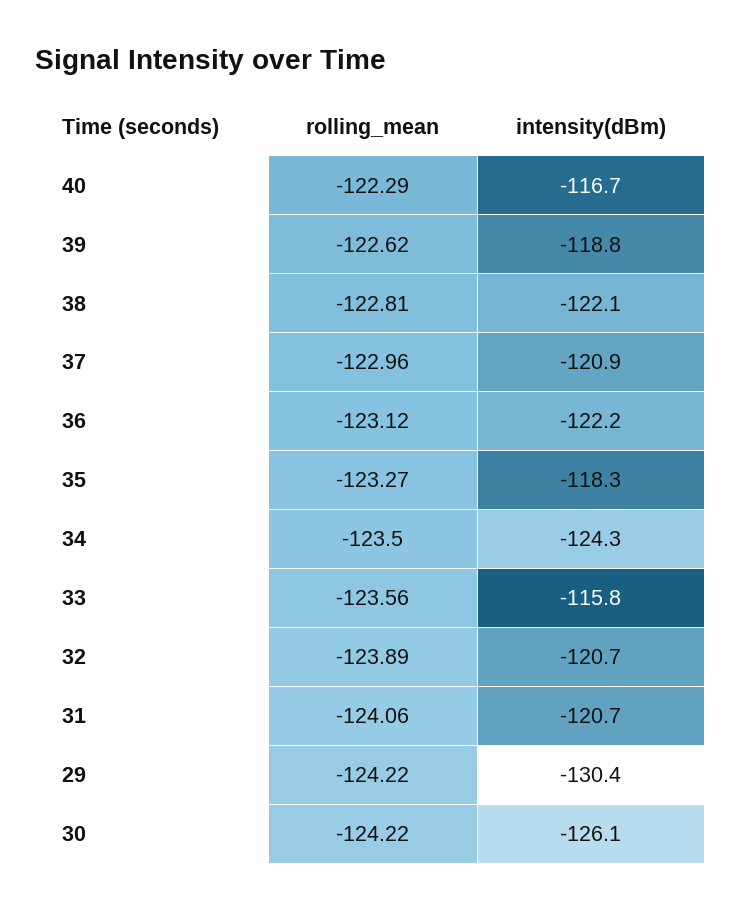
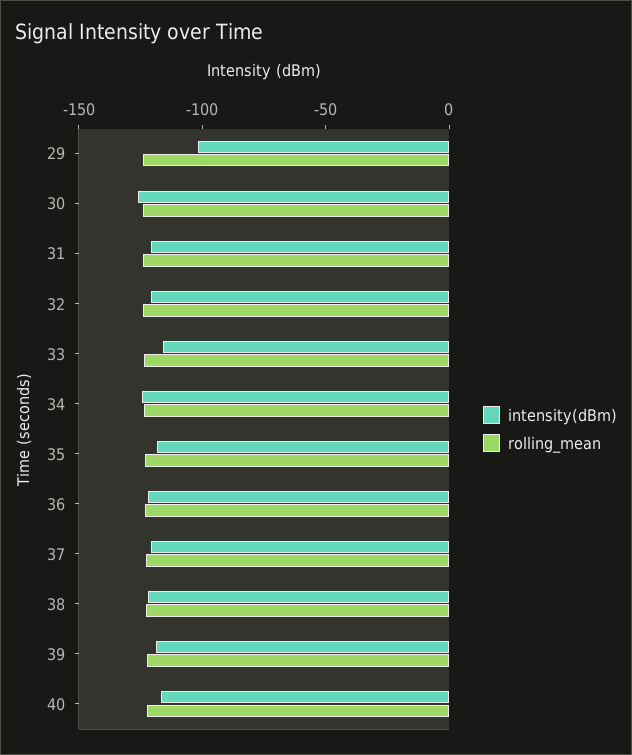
  {
    "rolling_mean": {
      "40": -122.29,
      "39": -122.62,
      "38": -122.81,
      "37": -122.96,
      "36": -123.12,
      "35": -123.27,
      "34": -123.5,
      "33": -123.56,
      "32": -123.89,
      "31": -124.06,
      "29": -124.22,
      "30": -124.22
    },
    "intensity(dBm)": {
      "40": -116.7,
      "39": -118.8,
      "38": -122.1,
      "37": -120.9,
      "36": -122.2,
      "35": -118.3,
      "34": -124.3,
      "33": -115.8,
      "32": -120.7,
      "31": -120.7,
-     "29": -130.4,
+     "29": -100,
      "30": -126.1
    }
  }

